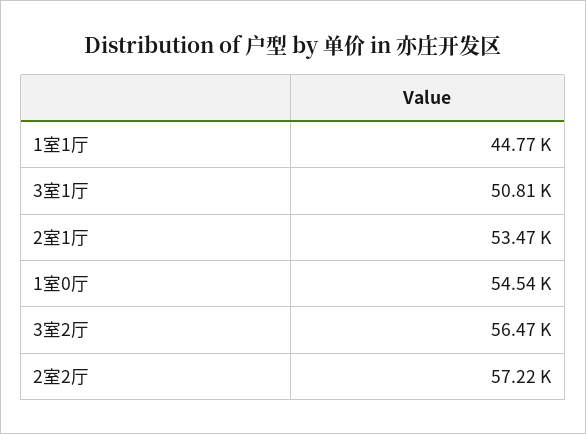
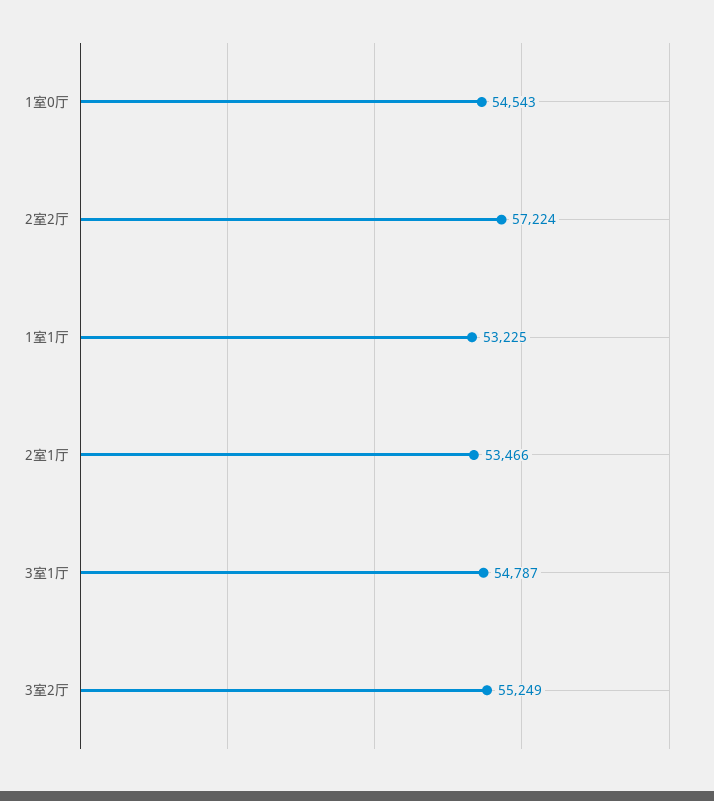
  {
-   "1室1厅": 44770,
+   "1室1厅": 53225,
-   "3室1厅": 50810,
+   "3室1厅": 54787,
    "2室1厅": 53466,
    "1室0厅": 54543,
-   "3室2厅": 56470,
+   "3室2厅": 55249,
    "2室2厅": 57224
  }

